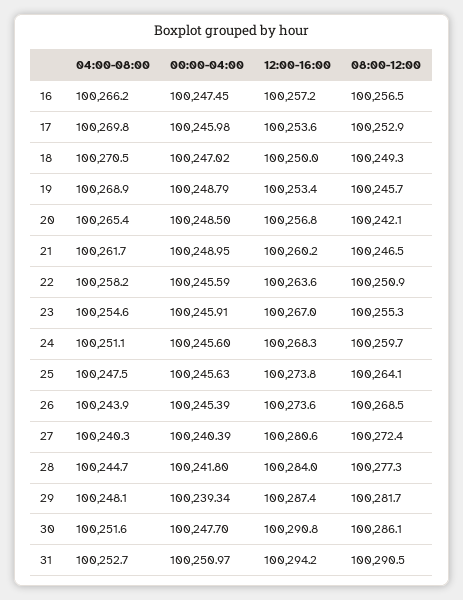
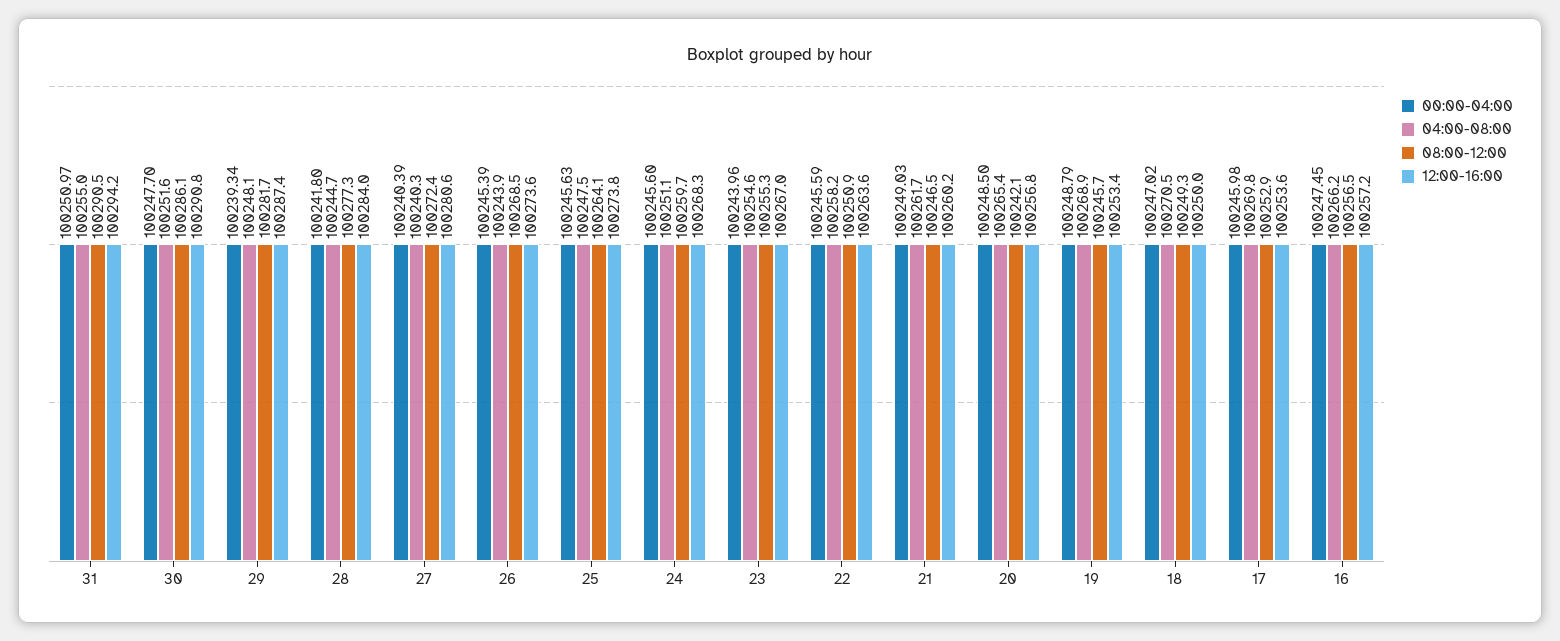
  {
    "04:00-08:00": {
      "16": 100266.2,
      "17": 100269.8,
      "18": 100270.5,
      "19": 100268.9,
      "20": 100265.4,
      "21": 100261.7,
      "22": 100258.2,
      "23": 100254.6,
      "24": 100251.1,
      "25": 100247.5,
      "26": 100243.9,
      "27": 100240.3,
      "28": 100244.7,
      "29": 100248.1,
      "30": 100251.6,
-     "31": 100252.7
+     "31": 100255
    },
    "00:00-04:00": {
      "16": 100247.45,
      "17": 100245.98,
      "18": 100247.02,
      "19": 100248.79,
      "20": 100248.5,
-     "21": 100248.95,
+     "21": 100249.03,
      "22": 100245.59,
-     "23": 100245.91,
+     "23": 100243.96,
      "24": 100245.6,
      "25": 100245.63,
      "26": 100245.39,
      "27": 100240.39,
      "28": 100241.8,
      "29": 100239.34,
      "30": 100247.7,
      "31": 100250.97
    },
    "12:00-16:00": {
      "16": 100257.2,
      "17": 100253.6,
      "18": 100250,
      "19": 100253.4,
      "20": 100256.8,
      "21": 100260.2,
      "22": 100263.6,
      "23": 100267,
      "24": 100268.3,
      "25": 100273.8,
      "26": 100273.6,
      "27": 100280.6,
      "28": 100284,
      "29": 100287.4,
      "30": 100290.8,
      "31": 100294.2
    },
    "08:00-12:00": {
      "16": 100256.5,
      "17": 100252.9,
      "18": 100249.3,
      "19": 100245.7,
      "20": 100242.1,
      "21": 100246.5,
      "22": 100250.9,
      "23": 100255.3,
      "24": 100259.7,
      "25": 100264.1,
      "26": 100268.5,
      "27": 100272.4,
      "28": 100277.3,
      "29": 100281.7,
      "30": 100286.1,
      "31": 100290.5
    }
  }

